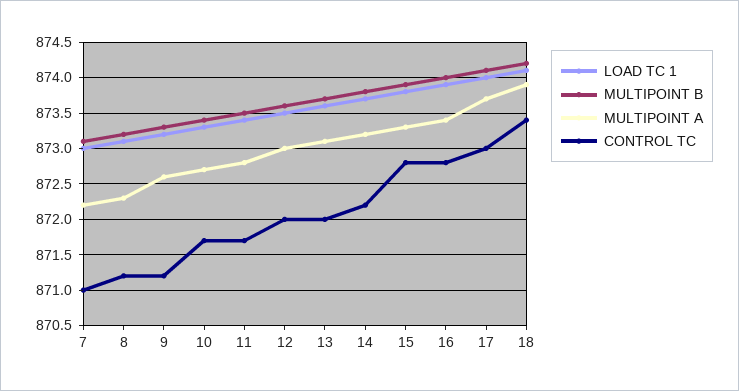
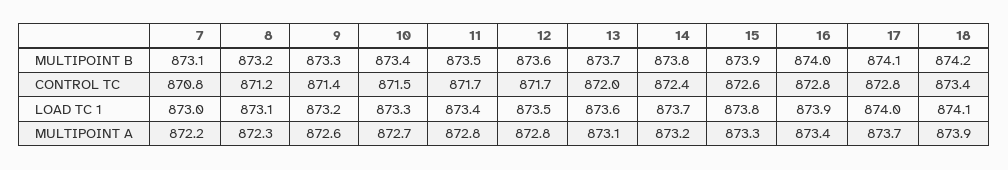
  {
    "LOAD TC 1": {
      "7": 873,
      "8": 873.1,
      "9": 873.2,
      "10": 873.3,
      "11": 873.4,
      "12": 873.5,
      "13": 873.6,
      "14": 873.7,
      "15": 873.8,
      "16": 873.9,
      "17": 874,
      "18": 874.1
    },
    "MULTIPOINT B": {
      "7": 873.1,
      "8": 873.2,
      "9": 873.3,
      "10": 873.4,
      "11": 873.5,
      "12": 873.6,
      "13": 873.7,
      "14": 873.8,
      "15": 873.9,
      "16": 874,
      "17": 874.1,
      "18": 874.2
    },
    "MULTIPOINT A": {
      "7": 872.2,
      "8": 872.3,
      "9": 872.6,
      "10": 872.7,
      "11": 872.8,
-     "12": 873,
+     "12": 872.8,
      "13": 873.1,
      "14": 873.2,
      "15": 873.3,
      "16": 873.4,
      "17": 873.7,
      "18": 873.9
    },
    "CONTROL TC": {
-     "7": 871,
+     "7": 870.8,
      "8": 871.2,
-     "9": 871.2,
+     "9": 871.4,
-     "10": 871.7,
+     "10": 871.5,
      "11": 871.7,
-     "12": 872,
+     "12": 871.7,
      "13": 872,
-     "14": 872.2,
+     "14": 872.4,
-     "15": 872.8,
+     "15": 872.6,
      "16": 872.8,
-     "17": 873,
+     "17": 872.8,
      "18": 873.4
    }
  }

